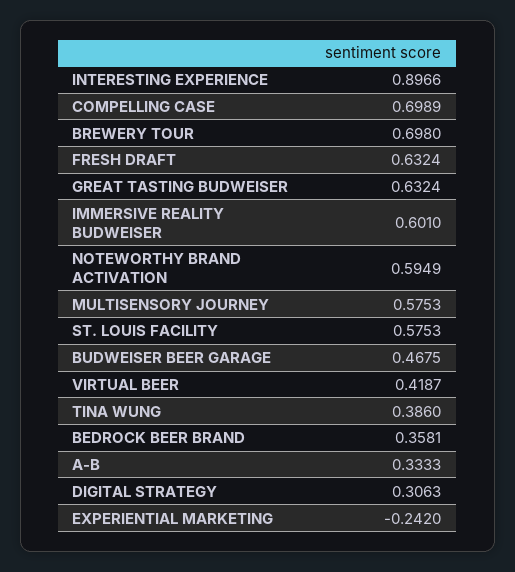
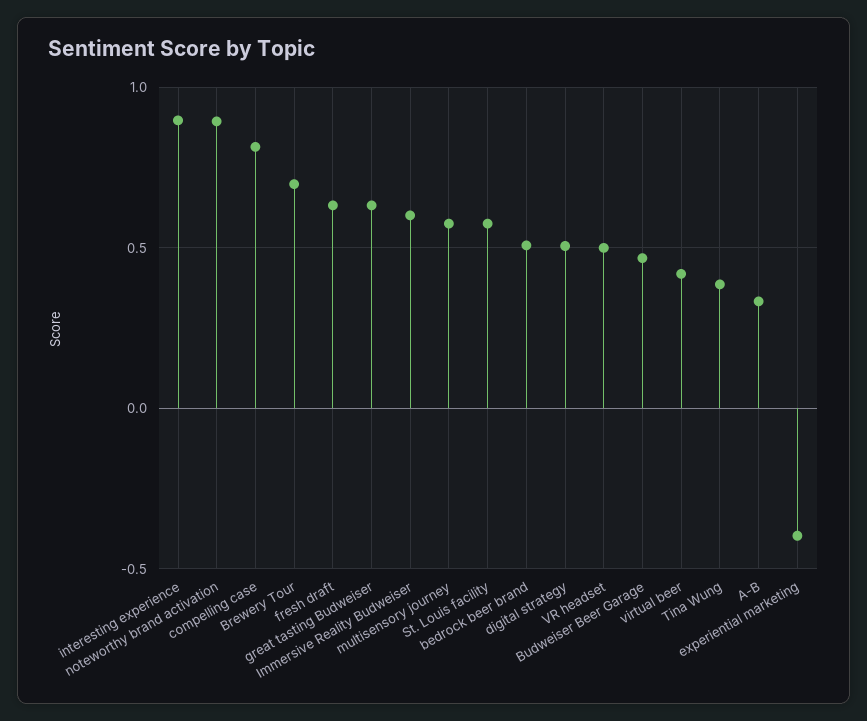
  {
    "INTERESTING EXPERIENCE": 0.8966,
-   "COMPELLING CASE": 0.6989,
+   "COMPELLING CASE": 0.8,
    "BREWERY TOUR": 0.698,
    "FRESH DRAFT": 0.6324,
    "GREAT TASTING BUDWEISER": 0.6324,
    "IMMERSIVE REALITY BUDWEISER": 0.601,
-   "NOTEWORTHY BRAND ACTIVATION": 0.5949,
+   "NOTEWORTHY BRAND ACTIVATION": 0.9,
    "MULTISENSORY JOURNEY": 0.5753,
    "ST. LOUIS FACILITY": 0.5753,
    "BUDWEISER BEER GARAGE": 0.4675,
    "VIRTUAL BEER": 0.4187,
    "TINA WUNG": 0.386,
-   "BEDROCK BEER BRAND": 0.3581,
+   "BEDROCK BEER BRAND": 0.5,
    "A-B": 0.3333,
-   "DIGITAL STRATEGY": 0.3063,
+   "DIGITAL STRATEGY": 0.5,
-   "EXPERIENTIAL MARKETING": -0.242
+   "EXPERIENTIAL MARKETING": -0.4,
+   "VR headset": 0.5
  }

